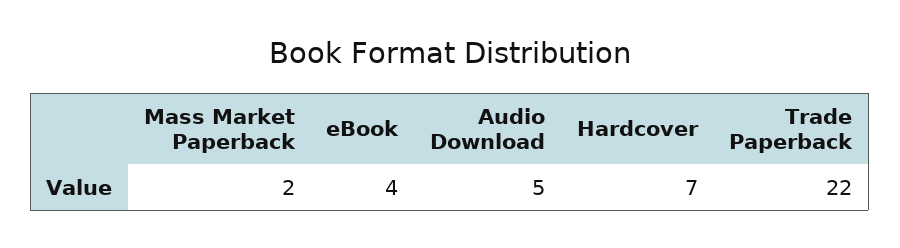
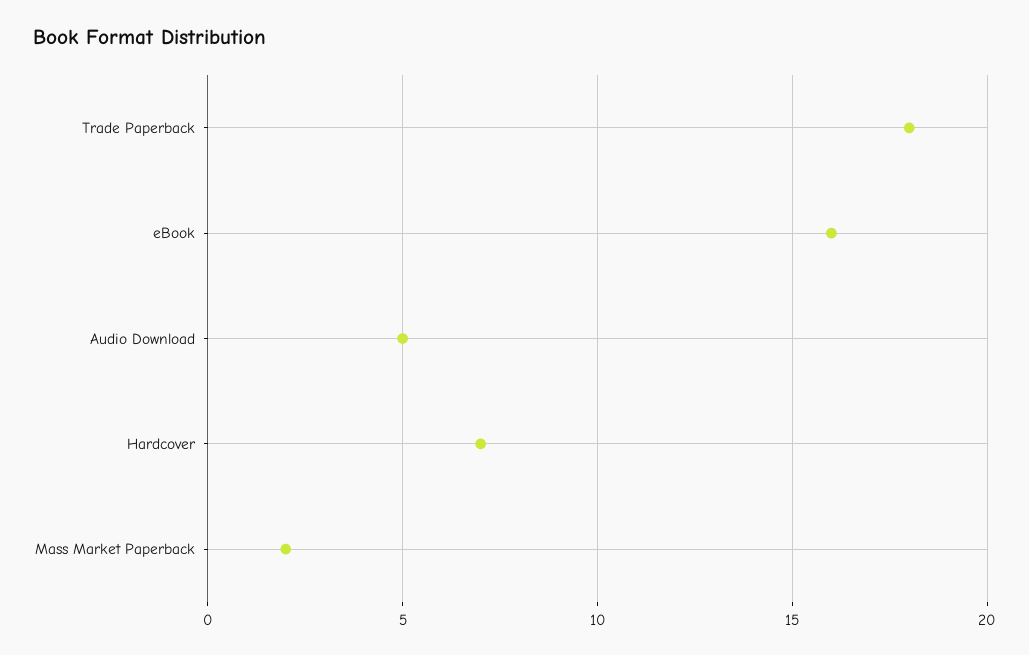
  {
    "Mass Market Paperback": 2,
-   "eBook": 4,
+   "eBook": 16,
    "Audio Download": 5,
    "Hardcover": 7,
-   "Trade Paperback": 22
+   "Trade Paperback": 18
  }

